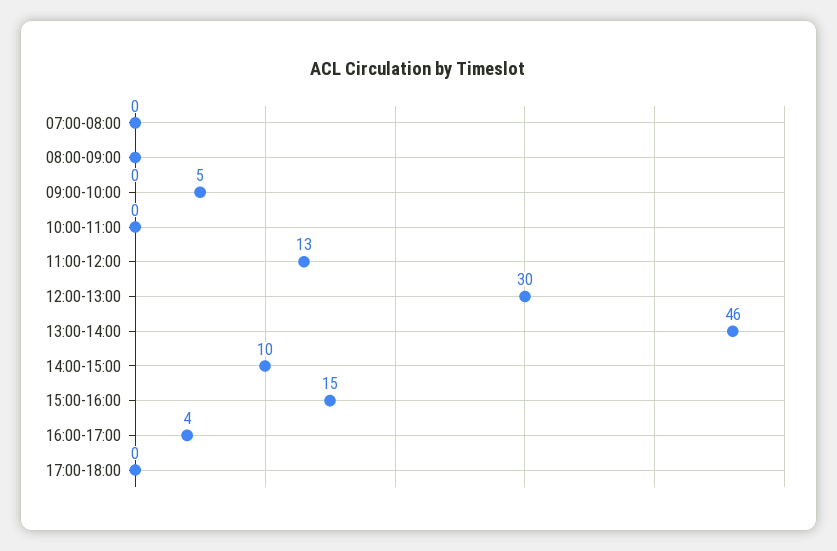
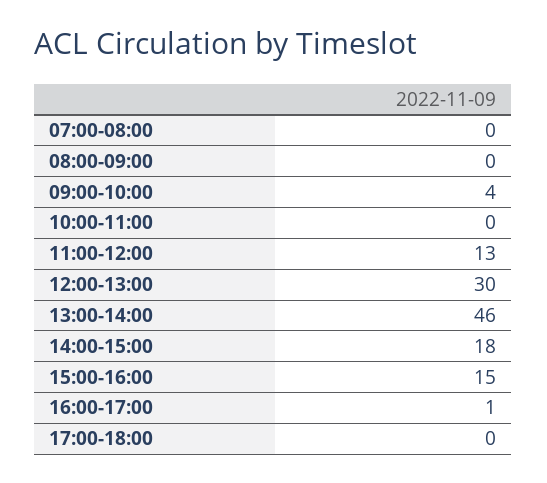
  {
    "07:00-08:00": 0,
    "08:00-09:00": 0,
-   "09:00-10:00": 5,
+   "09:00-10:00": 4,
    "10:00-11:00": 0,
    "11:00-12:00": 13,
    "12:00-13:00": 30,
    "13:00-14:00": 46,
-   "14:00-15:00": 10,
+   "14:00-15:00": 18,
    "15:00-16:00": 15,
-   "16:00-17:00": 4,
+   "16:00-17:00": 1,
    "17:00-18:00": 0
  }

